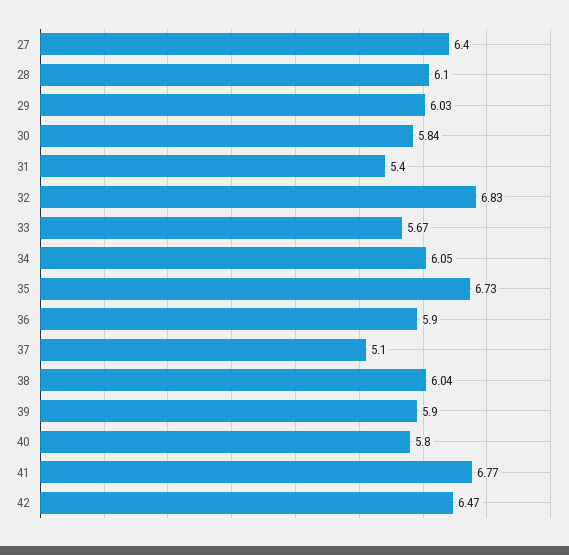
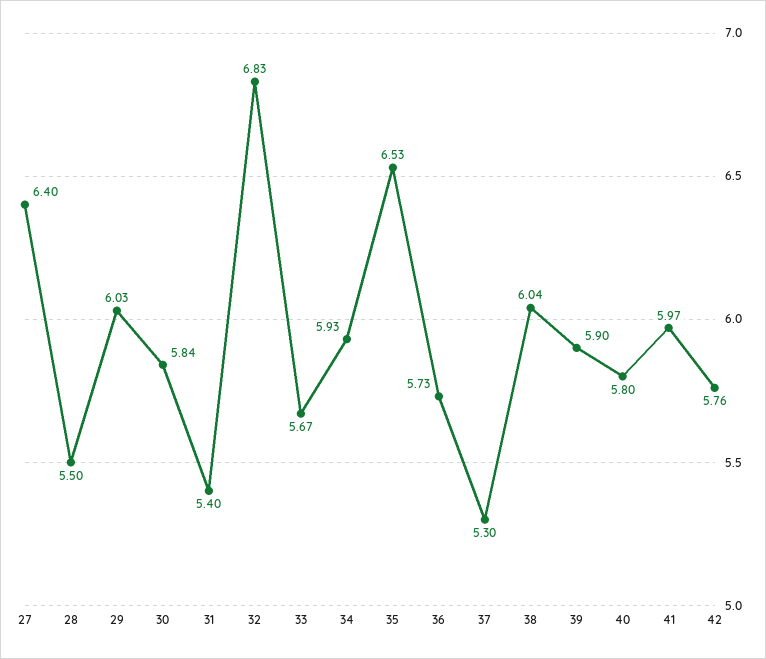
  {
    "27": 6.4,
-   "28": 6.1,
+   "28": 5.5,
    "29": 6.03,
    "30": 5.84,
    "31": 5.4,
    "32": 6.83,
    "33": 5.67,
-   "34": 6.05,
+   "34": 5.93,
-   "35": 6.73,
+   "35": 6.53,
-   "36": 5.9,
+   "36": 5.73,
-   "37": 5.1,
+   "37": 5.3,
    "38": 6.04,
    "39": 5.9,
    "40": 5.8,
-   "41": 6.77,
+   "41": 5.97,
-   "42": 6.47
+   "42": 5.76
  }

